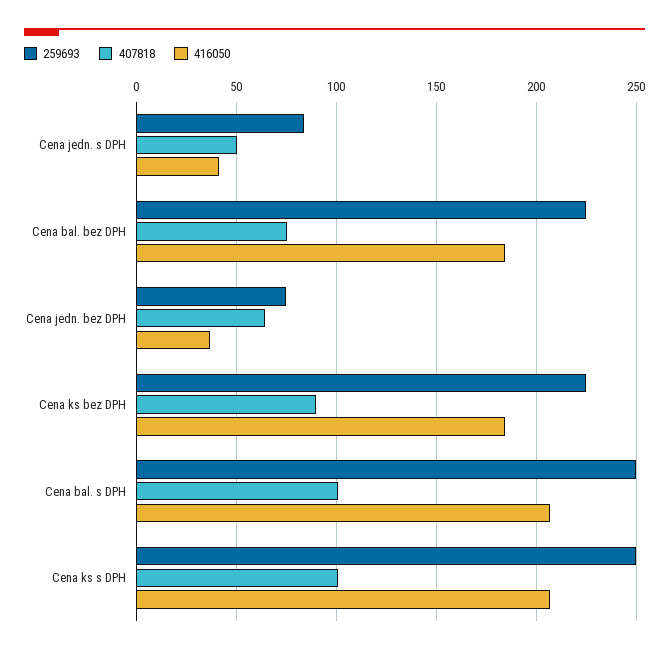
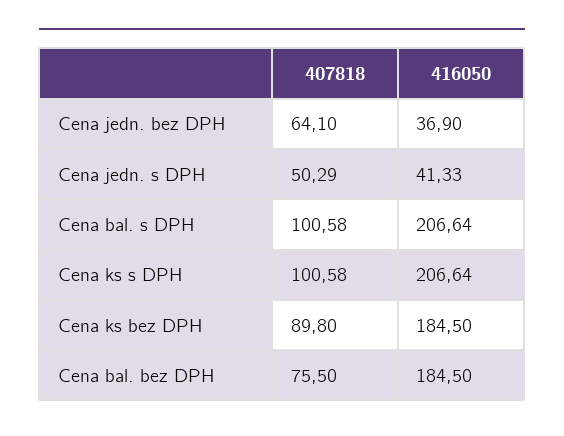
  {
-   "259693": {
-     "Cena jedn. s DPH": 85,
-     "Cena bal. bez DPH": 225,
-     "Cena jedn. bez DPH": 75,
-     "Cena ks bez DPH": 225,
-     "Cena bal. s DPH": 250,
-     "Cena ks s DPH": 250
-   },
    "407818": {
      "Cena jedn. s DPH": 50.29,
      "Cena bal. bez DPH": 75.5,
      "Cena jedn. bez DPH": 64.1,
      "Cena ks bez DPH": 89.8,
      "Cena bal. s DPH": 100.58,
      "Cena ks s DPH": 100.58
    },
    "416050": {
      "Cena jedn. s DPH": 41.33,
      "Cena bal. bez DPH": 184.5,
      "Cena jedn. bez DPH": 36.9,
      "Cena ks bez DPH": 184.5,
      "Cena bal. s DPH": 206.64,
      "Cena ks s DPH": 206.64
    }
  }

